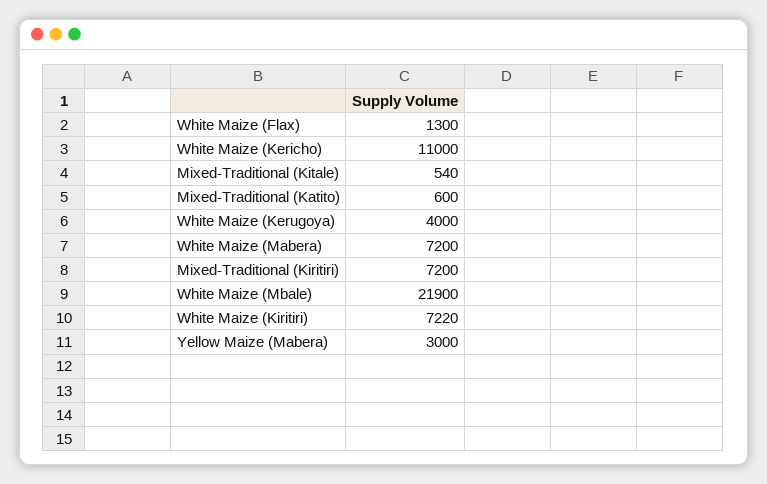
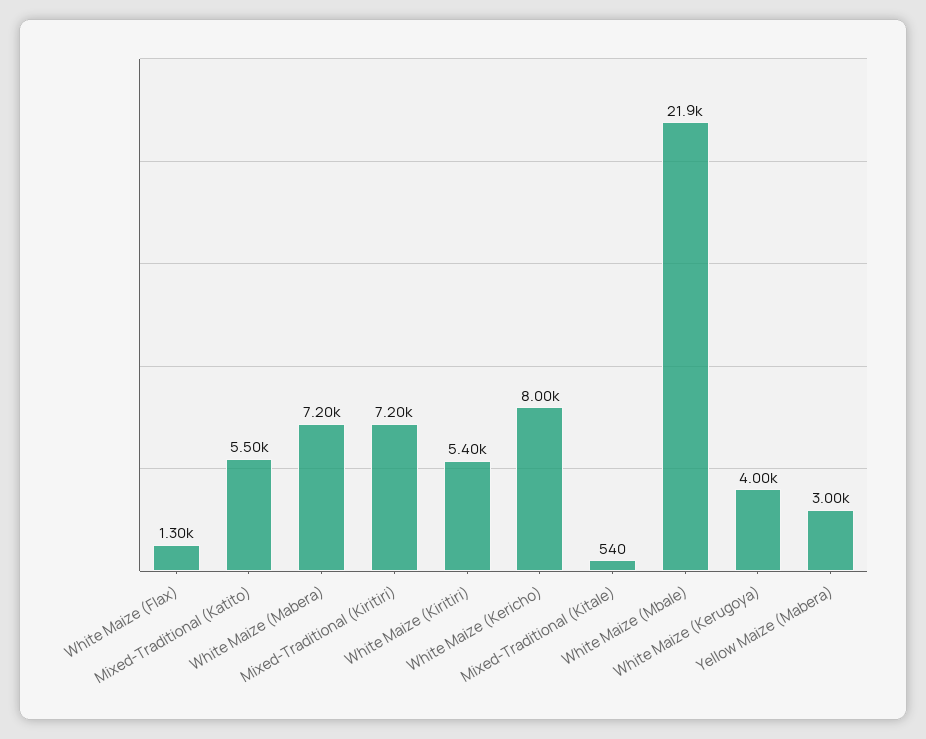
  {
    "White Maize (Flax)": 1300,
-   "White Maize (Kericho)": 11000,
+   "White Maize (Kericho)": 8000,
    "Mixed-Traditional (Kitale)": 540,
-   "Mixed-Traditional (Katito)": 600,
+   "Mixed-Traditional (Katito)": 5500,
    "White Maize (Kerugoya)": 4000,
    "White Maize (Mabera)": 7200,
    "Mixed-Traditional (Kiritiri)": 7200,
    "White Maize (Mbale)": 21900,
-   "White Maize (Kiritiri)": 7220,
+   "White Maize (Kiritiri)": 5400,
    "Yellow Maize (Mabera)": 3000
  }

